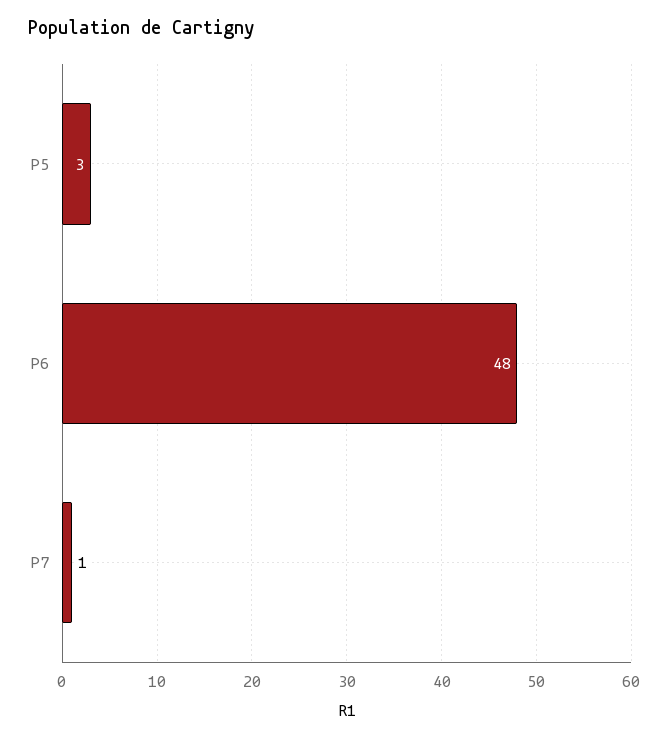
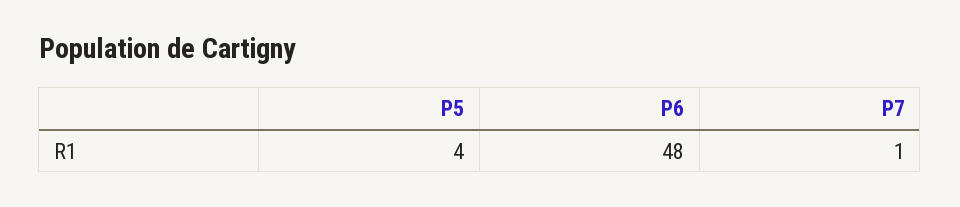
  {
-   "P5": 3,
+   "P5": 4,
    "P6": 48,
    "P7": 1
  }

